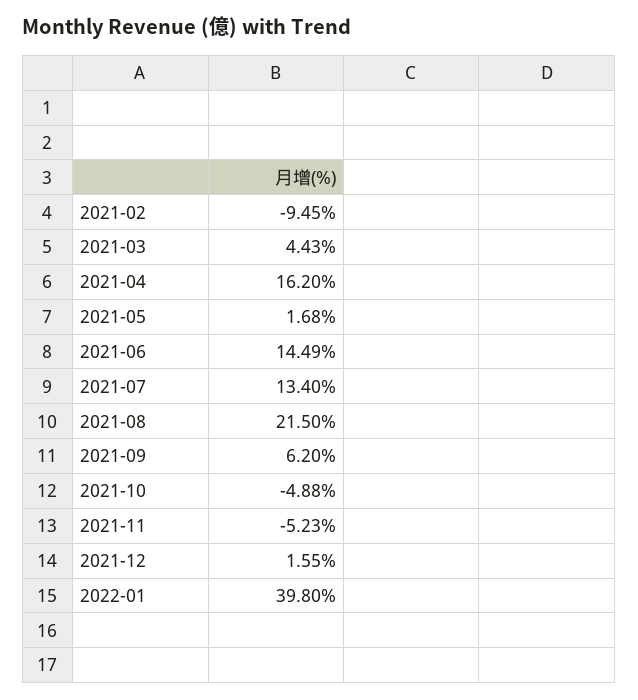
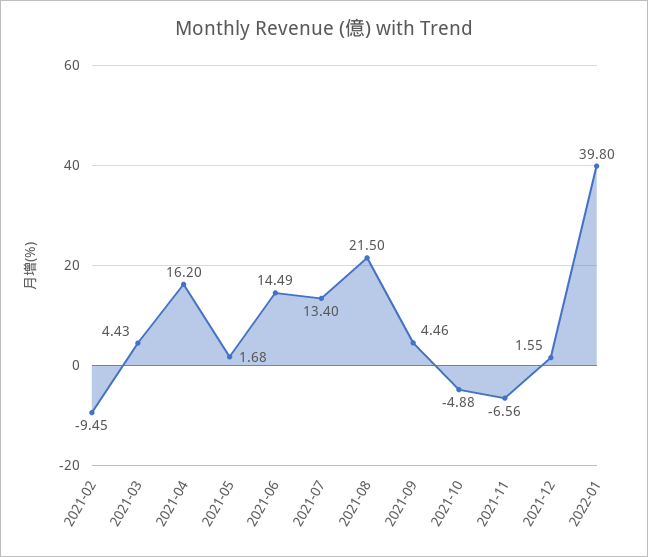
  {
    "2021-02": -9.45,
    "2021-03": 4.43,
    "2021-04": 16.2,
    "2021-05": 1.68,
    "2021-06": 14.49,
    "2021-07": 13.4,
    "2021-08": 21.5,
-   "2021-09": 6.2,
+   "2021-09": 4.46,
    "2021-10": -4.88,
-   "2021-11": -5.23,
+   "2021-11": -6.56,
    "2021-12": 1.55,
    "2022-01": 39.8
  }

